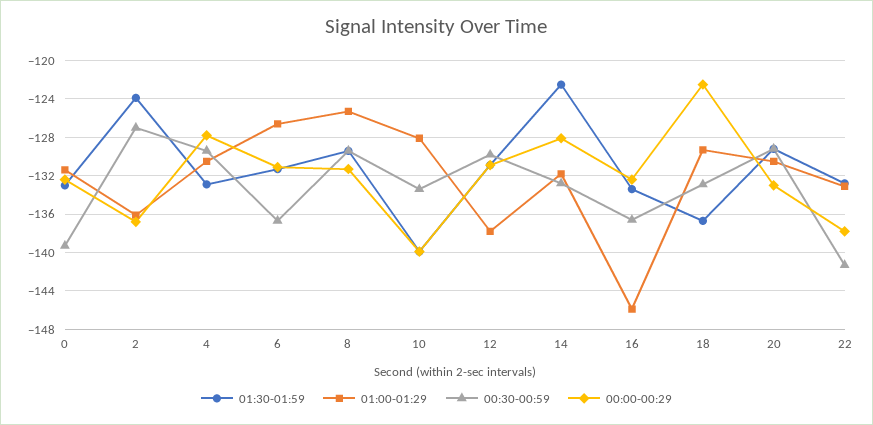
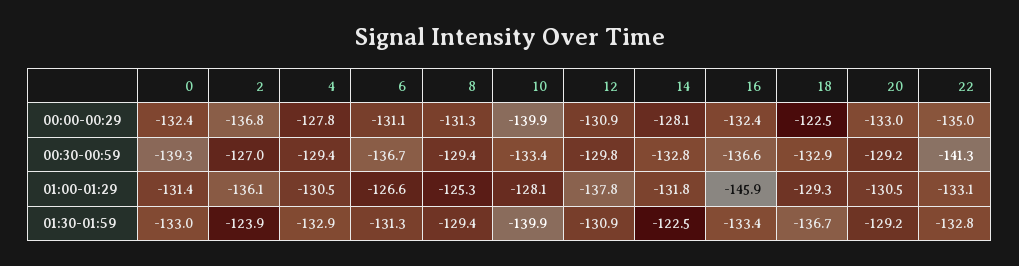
  {
    "01:30-01:59": {
      "0": -133,
      "2": -123.9,
      "4": -132.9,
      "6": -131.3,
      "8": -129.4,
      "10": -139.9,
      "12": -130.9,
      "14": -122.5,
      "16": -133.4,
      "18": -136.7,
      "20": -129.2,
      "22": -132.8
    },
    "01:00-01:29": {
      "0": -131.4,
      "2": -136.1,
      "4": -130.5,
      "6": -126.6,
      "8": -125.3,
      "10": -128.1,
      "12": -137.8,
      "14": -131.8,
      "16": -145.9,
      "18": -129.3,
      "20": -130.5,
      "22": -133.1
    },
    "00:30-00:59": {
      "0": -139.3,
      "2": -127,
      "4": -129.4,
      "6": -136.7,
      "8": -129.4,
      "10": -133.4,
      "12": -129.8,
      "14": -132.8,
      "16": -136.6,
      "18": -132.9,
      "20": -129.2,
      "22": -141.3
    },
    "00:00-00:29": {
      "0": -132.4,
      "2": -136.8,
      "4": -127.8,
      "6": -131.1,
      "8": -131.3,
      "10": -139.9,
      "12": -130.9,
      "14": -128.1,
      "16": -132.4,
      "18": -122.5,
      "20": -133,
-     "22": -138
+     "22": -135
    }
  }

